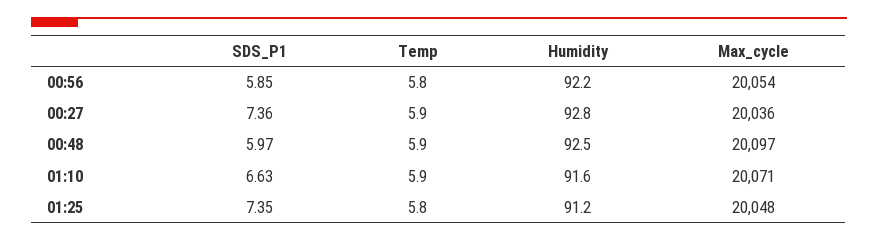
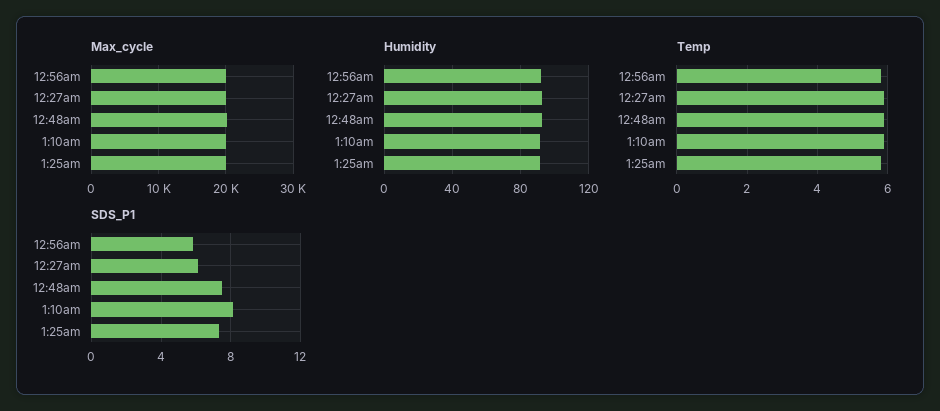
  {
    "SDS_P1": {
      "00:56": 5.85,
-     "00:27": 7.36,
+     "00:27": 6,
-     "00:48": 5.97,
+     "00:48": 7.5,
-     "01:10": 6.63,
+     "01:10": 8,
      "01:25": 7.35
    },
    "Temp": {
      "00:56": 5.8,
      "00:27": 5.9,
      "00:48": 5.9,
      "01:10": 5.9,
      "01:25": 5.8
    },
    "Humidity": {
      "00:56": 92.2,
      "00:27": 92.8,
      "00:48": 92.5,
      "01:10": 91.6,
      "01:25": 91.2
    },
    "Max_cycle": {
      "00:56": 20054,
      "00:27": 20036,
      "00:48": 20097,
      "01:10": 20071,
      "01:25": 20048
    }
  }

